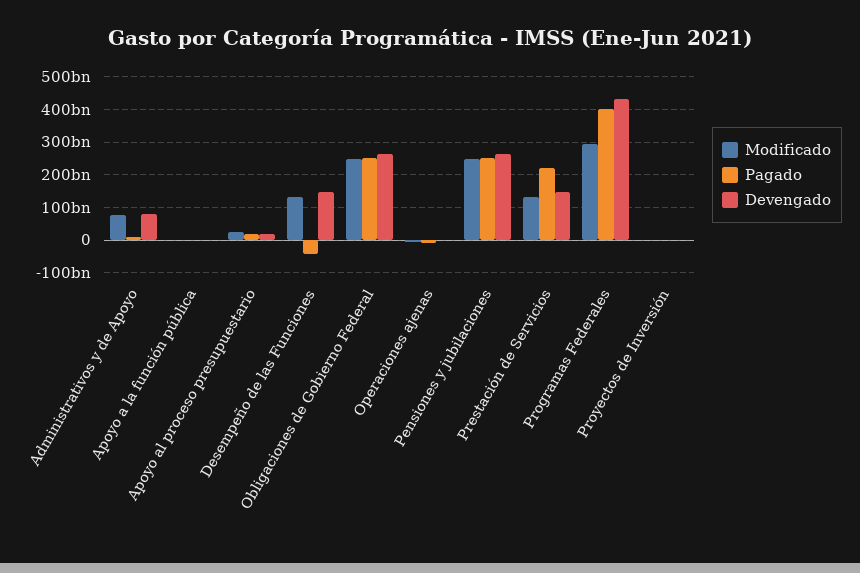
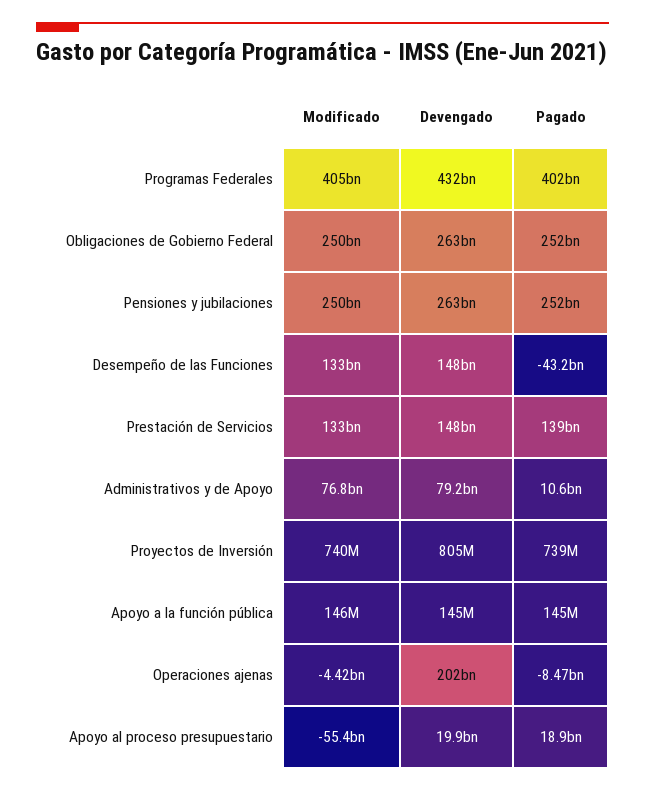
  {
    "Modificado": {
      "Administrativos y de Apoyo": 76800000000,
      "Apoyo a la función pública": 146000000,
-     "Apoyo al proceso presupuestario": 20000000000,
+     "Apoyo al proceso presupuestario": -55400000000,
      "Desempeño de las Funciones": 133000000000,
      "Obligaciones de Gobierno Federal": 250000000000,
      "Operaciones ajenas": -4420000000,
      "Pensiones y jubilaciones": 250000000000,
      "Prestación de Servicios": 133000000000,
-     "Programas Federales": 300000000000,
+     "Programas Federales": 405000000000,
      "Proyectos de Inversión": 740000000
    },
    "Pagado": {
      "Administrativos y de Apoyo": 10600000000,
      "Apoyo a la función pública": 145000000,
      "Apoyo al proceso presupuestario": 18900000000,
      "Desempeño de las Funciones": -43200000000,
      "Obligaciones de Gobierno Federal": 252000000000,
      "Operaciones ajenas": -8470000000,
      "Pensiones y jubilaciones": 252000000000,
-     "Prestación de Servicios": 220000000000,
+     "Prestación de Servicios": 139000000000,
      "Programas Federales": 402000000000,
      "Proyectos de Inversión": 739000000
    },
    "Devengado": {
      "Administrativos y de Apoyo": 79200000000,
      "Apoyo a la función pública": 145000000,
      "Apoyo al proceso presupuestario": 19900000000,
      "Desempeño de las Funciones": 148000000000,
      "Obligaciones de Gobierno Federal": 263000000000,
-     "Operaciones ajenas": 0,
+     "Operaciones ajenas": 202000000000,
      "Pensiones y jubilaciones": 263000000000,
      "Prestación de Servicios": 148000000000,
      "Programas Federales": 432000000000,
      "Proyectos de Inversión": 805000000
    }
  }

